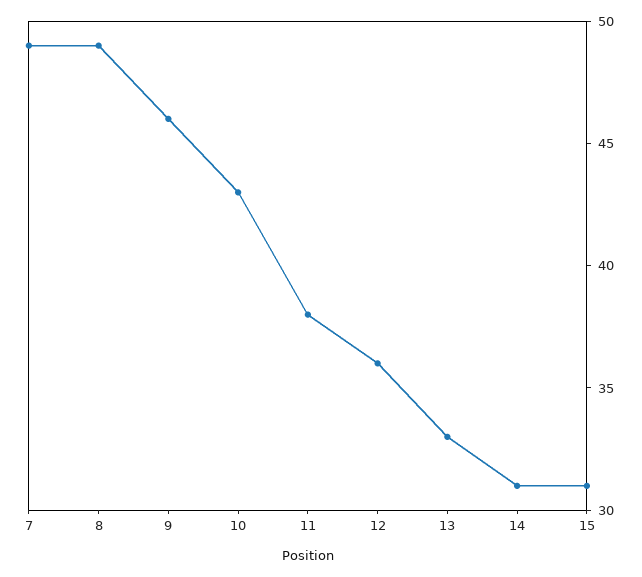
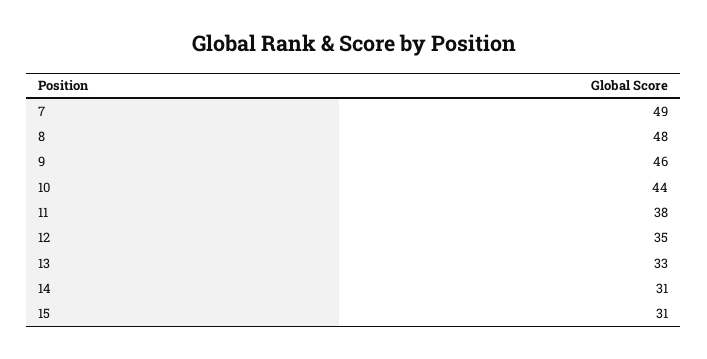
  {
    "7": 49,
-   "8": 49,
+   "8": 48,
    "9": 46,
-   "10": 43,
+   "10": 44,
    "11": 38,
-   "12": 36,
+   "12": 35,
    "13": 33,
    "14": 31,
    "15": 31
  }

